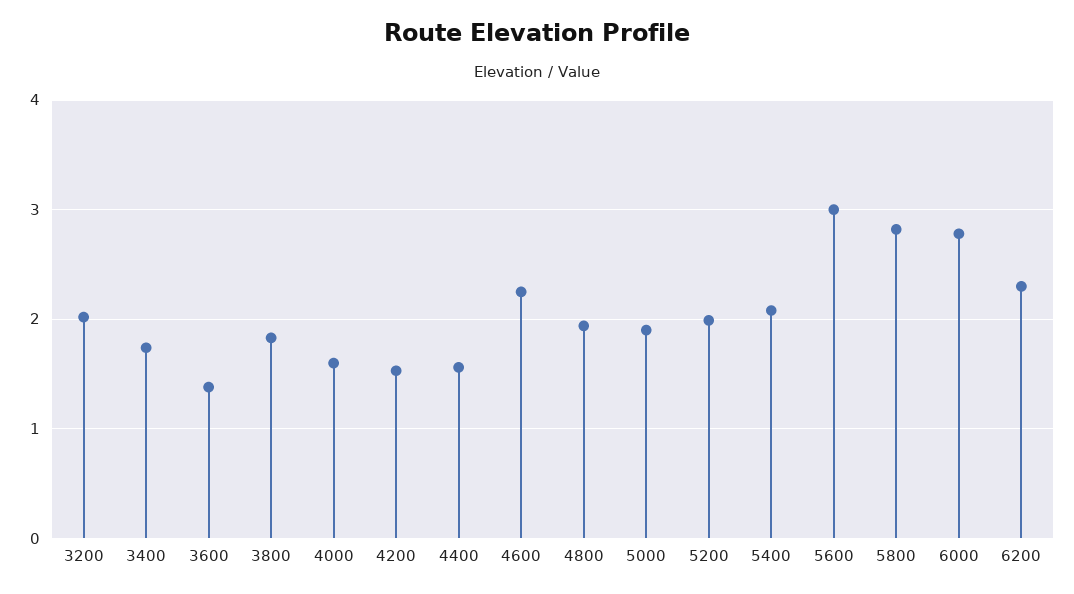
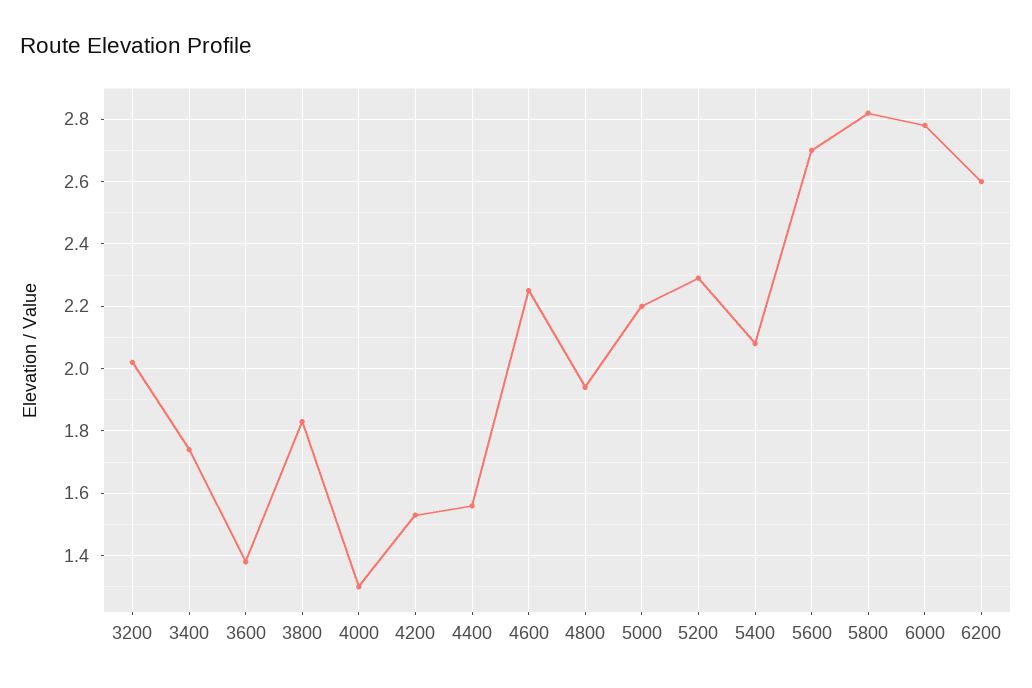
  {
    "3200": 2,
    "3400": 1.75,
    "3600": 1.4,
    "3800": 1.85,
-   "4000": 1.6,
+   "4000": 1.3,
    "4200": 1.55,
    "4400": 1.55,
    "4600": 2.25,
    "4800": 1.95,
-   "5000": 1.9,
+   "5000": 2.2,
-   "5200": 2,
+   "5200": 2.3,
    "5400": 2.1,
-   "5600": 3,
+   "5600": 2.7,
    "5800": 2.8,
    "6000": 2.8,
-   "6200": 2.3
+   "6200": 2.6
  }

